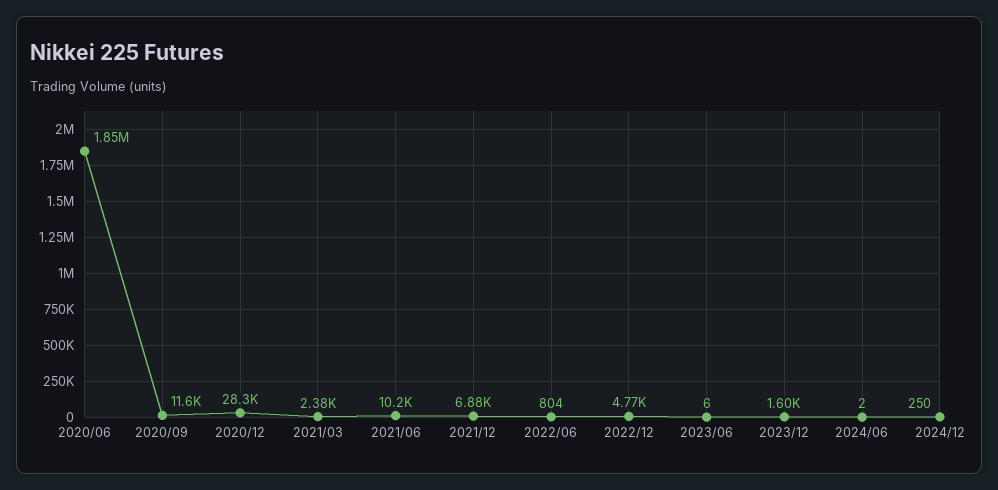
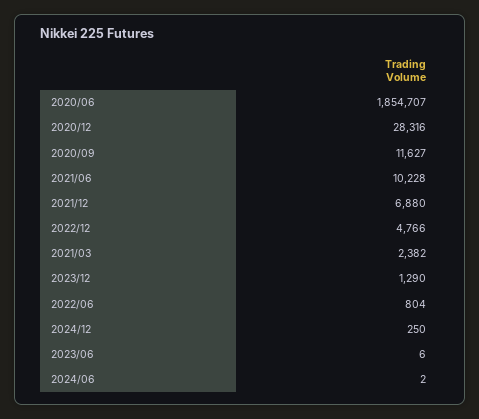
  {
    "2020/06": 1854707,
    "2020/09": 11627,
    "2020/12": 28316,
    "2021/03": 2382,
    "2021/06": 10228,
    "2021/12": 6880,
    "2022/06": 804,
    "2022/12": 4766,
    "2023/06": 6,
-   "2023/12": 1600,
+   "2023/12": 1290,
    "2024/06": 2,
    "2024/12": 250
  }

